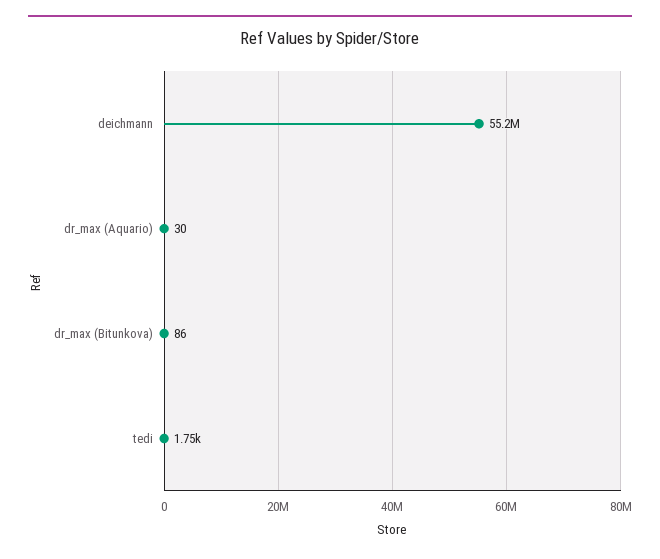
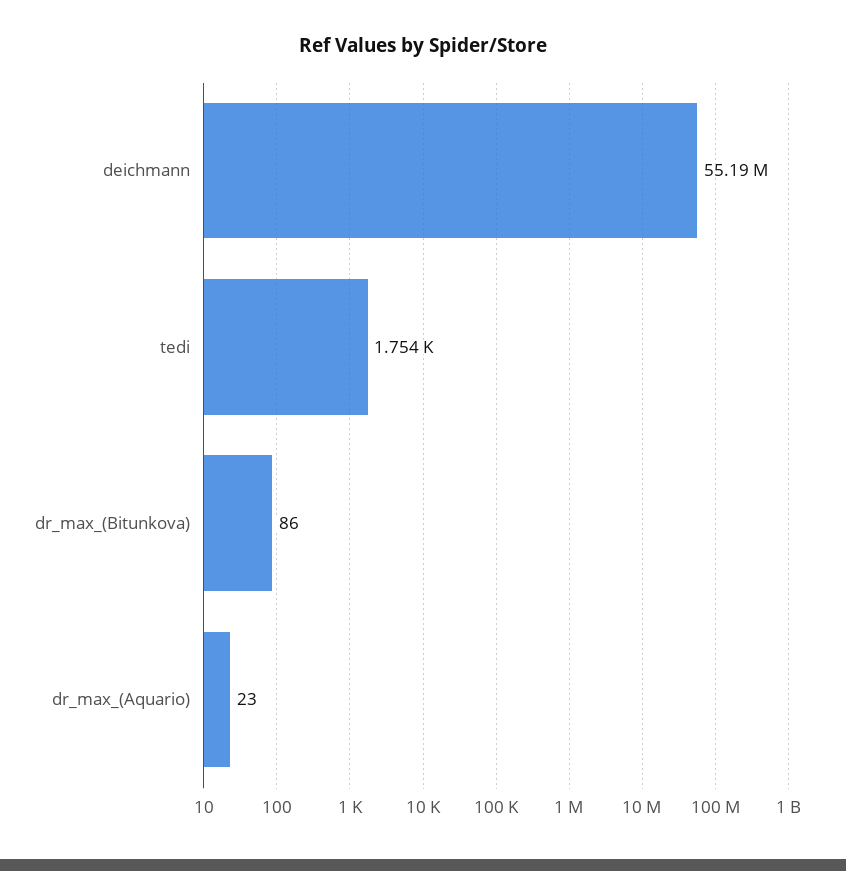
  {
    "deichmann": 55190000,
-   "dr_max (Aquario)": 30,
+   "dr_max (Aquario)": 23,
    "dr_max (Bitunkova)": 86,
    "tedi": 1754
  }

